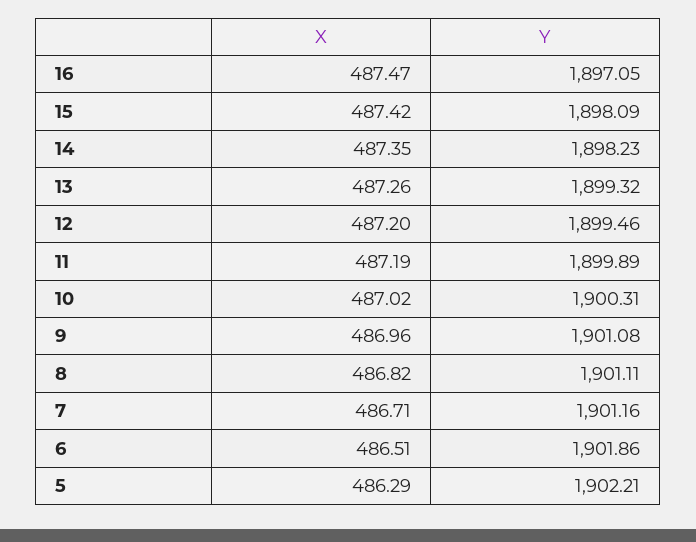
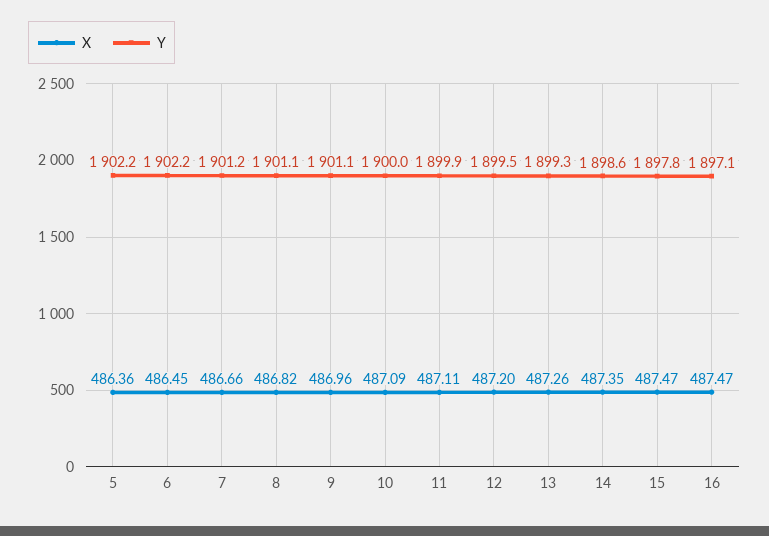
  {
    "X": {
      "16": 487.47,
-     "15": 487.42,
+     "15": 487.47,
      "14": 487.35,
      "13": 487.26,
      "12": 487.2,
-     "11": 487.19,
+     "11": 487.11,
-     "10": 487.02,
+     "10": 487.09,
      "9": 486.96,
      "8": 486.82,
-     "7": 486.71,
+     "7": 486.66,
-     "6": 486.51,
+     "6": 486.45,
-     "5": 486.29
+     "5": 486.36
    },
    "Y": {
      "16": 1897.05,
-     "15": 1898.09,
+     "15": 1897.8,
-     "14": 1898.23,
+     "14": 1898.6,
      "13": 1899.32,
      "12": 1899.46,
      "11": 1899.89,
-     "10": 1900.31,
+     "10": 1900,
      "9": 1901.08,
      "8": 1901.11,
      "7": 1901.16,
-     "6": 1901.86,
+     "6": 1902.2,
      "5": 1902.21
    }
  }

